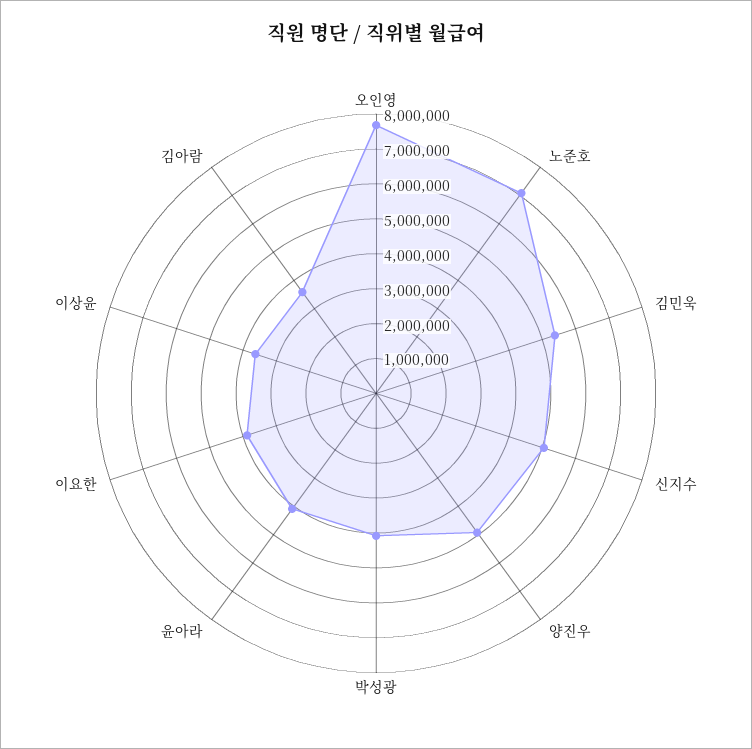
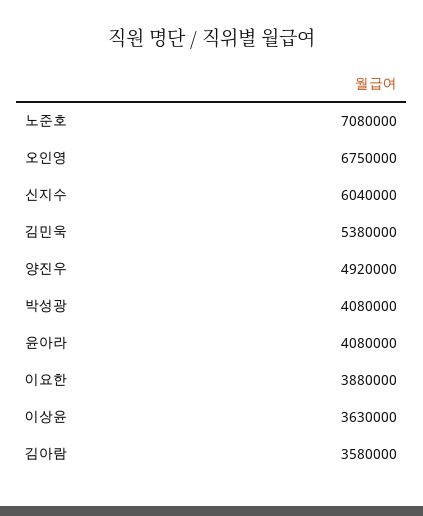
  {
-   "오인영": 7750000,
+   "오인영": 6750000,
    "노준호": 7080000,
    "김민욱": 5380000,
-   "신지수": 5000000,
+   "신지수": 6040000,
    "양진우": 4920000,
    "박성광": 4080000,
    "윤아라": 4080000,
    "이요한": 3880000,
    "이상윤": 3630000,
    "김아람": 3580000
  }

